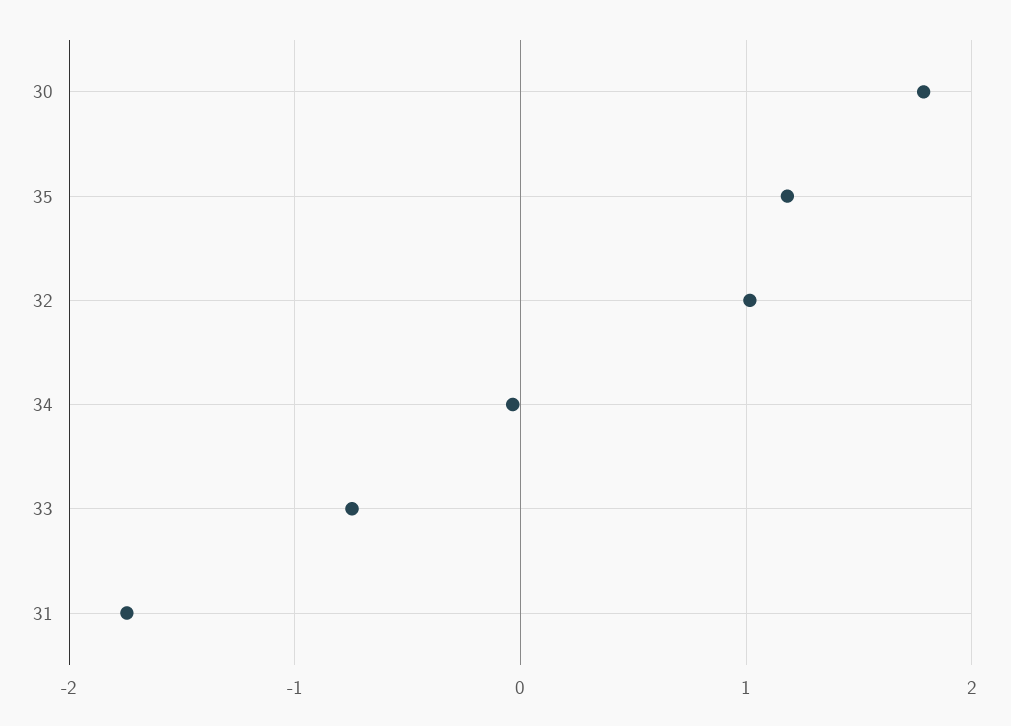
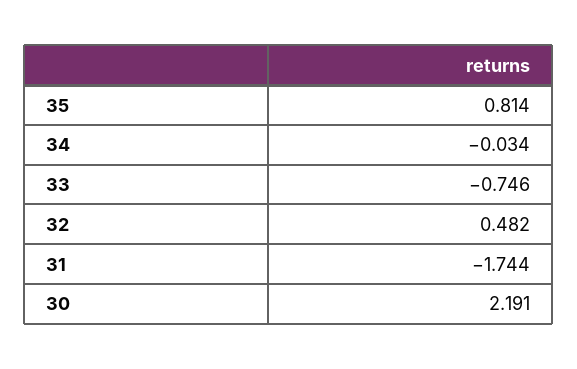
  {
-   "30": 1.8,
+   "30": 2.191,
-   "35": 1.2,
+   "35": 0.814,
-   "32": 1,
+   "32": 0.482,
    "34": -0.034,
    "33": -0.746,
    "31": -1.744
  }

